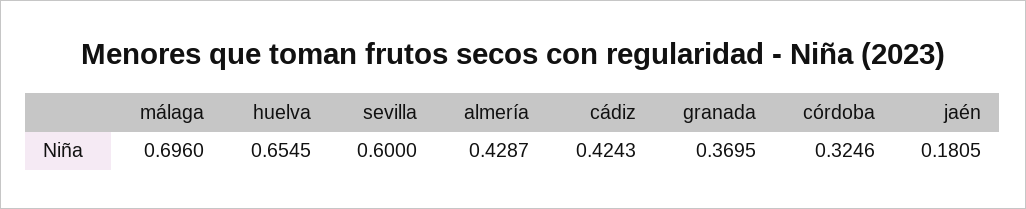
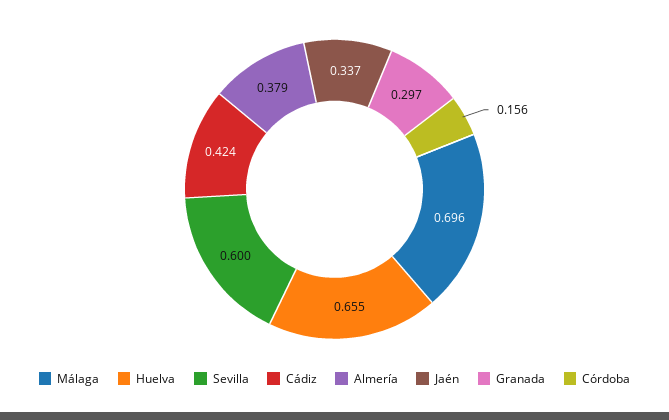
  {
    "málaga": 0.696,
    "huelva": 0.6545,
    "sevilla": 0.6,
-   "almería": 0.4287,
+   "almería": 0.379,
    "cádiz": 0.4243,
-   "granada": 0.3695,
+   "granada": 0.297,
-   "córdoba": 0.3246,
+   "córdoba": 0.156,
-   "jaén": 0.1805
+   "jaén": 0.337
  }

